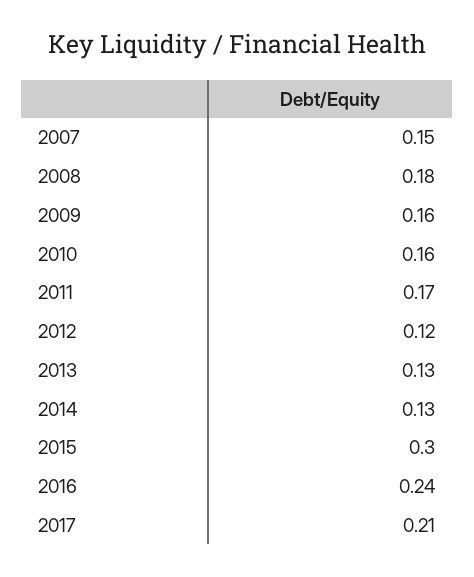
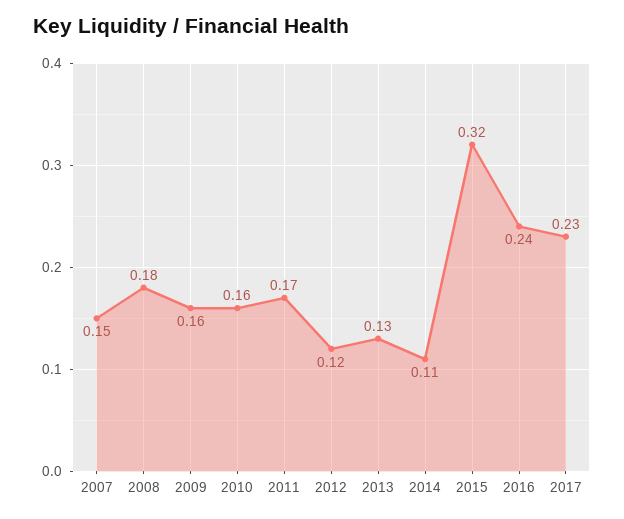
  {
    "2007": 0.15,
    "2008": 0.18,
    "2009": 0.16,
    "2010": 0.16,
    "2011": 0.17,
    "2012": 0.12,
    "2013": 0.13,
-   "2014": 0.13,
+   "2014": 0.11,
-   "2015": 0.3,
+   "2015": 0.32,
    "2016": 0.24,
-   "2017": 0.21
+   "2017": 0.23
  }

